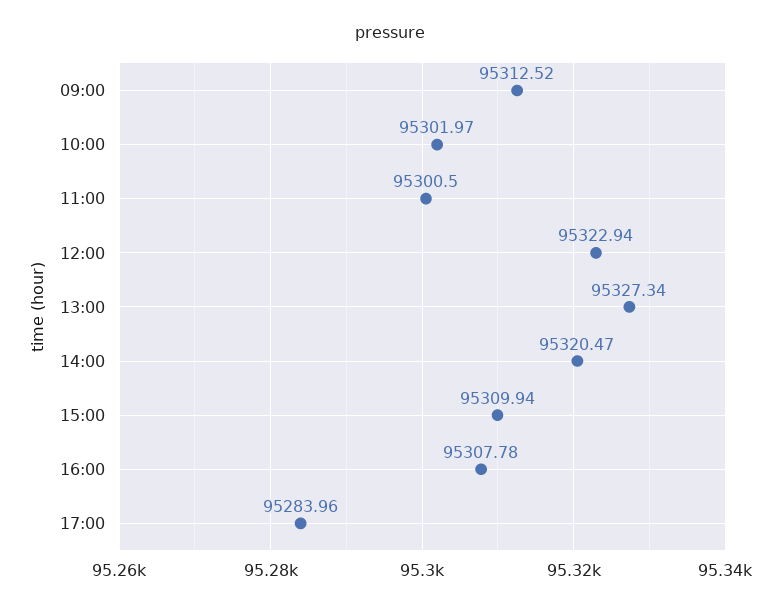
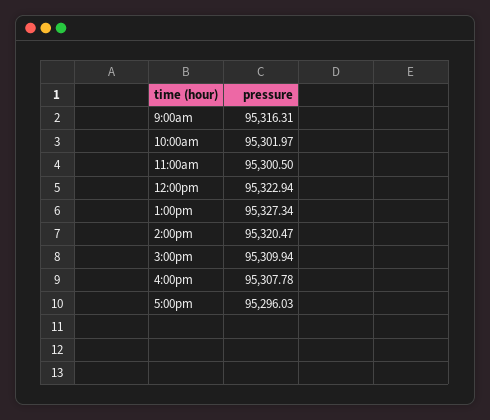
  {
-   "09:00": 95312.52,
+   "09:00": 95316.31,
    "10:00": 95301.97,
    "11:00": 95300.5,
    "12:00": 95322.94,
    "13:00": 95327.34,
    "14:00": 95320.47,
    "15:00": 95309.94,
    "16:00": 95307.78,
-   "17:00": 95283.96
+   "17:00": 95296.03
  }

